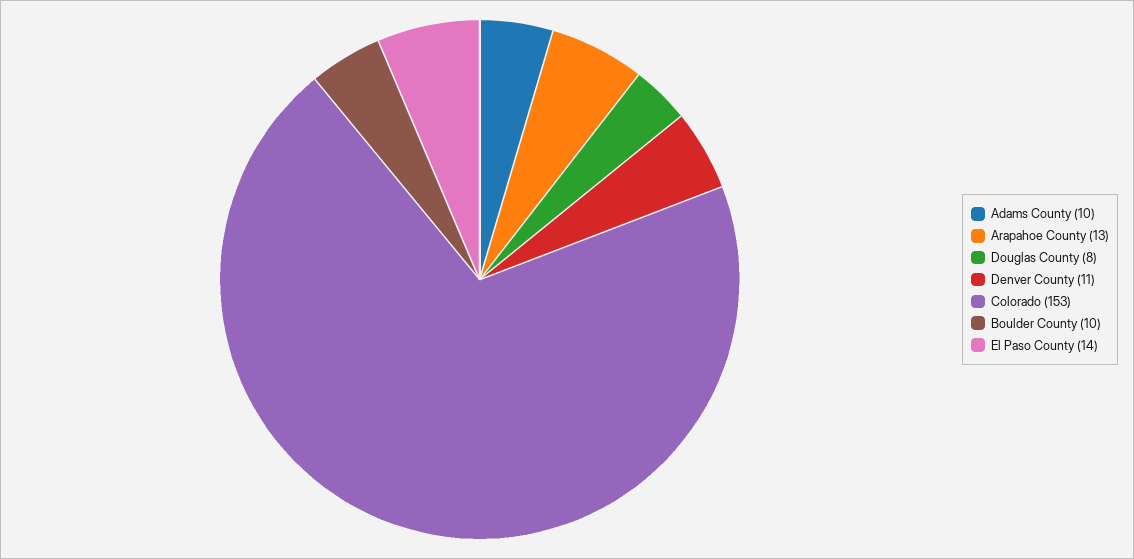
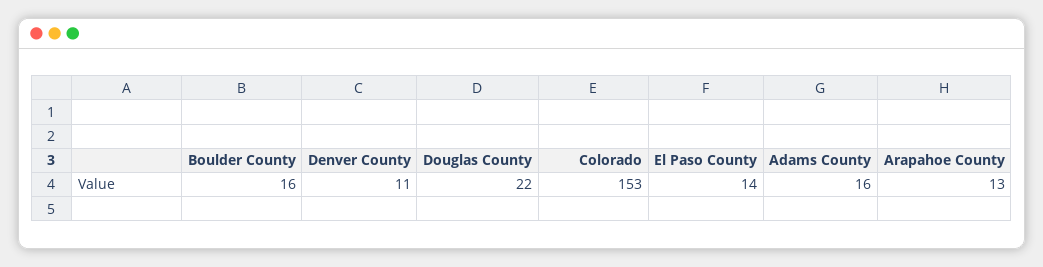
  {
-   "Adams County": 10,
+   "Adams County": 16,
    "Arapahoe County": 13,
-   "Douglas County": 8,
+   "Douglas County": 22,
    "Denver County": 11,
    "Colorado": 153,
-   "Boulder County": 10,
+   "Boulder County": 16,
    "El Paso County": 14
  }

